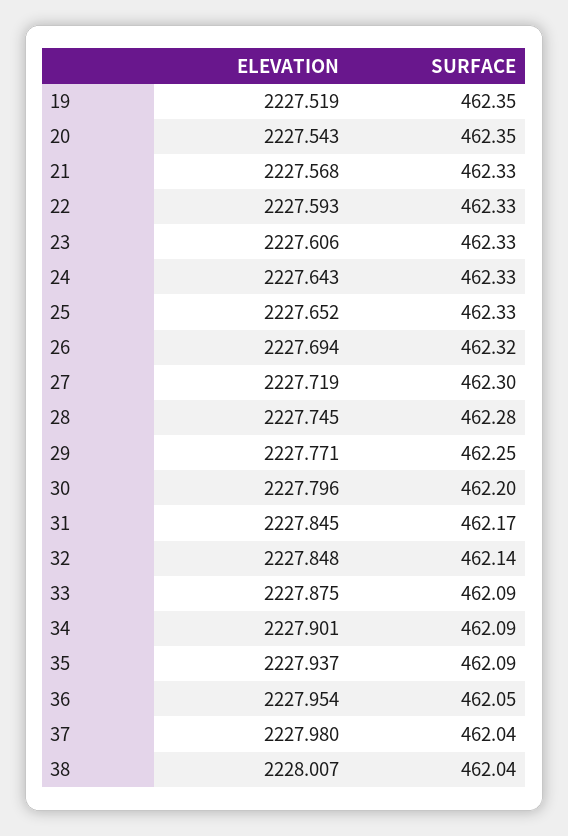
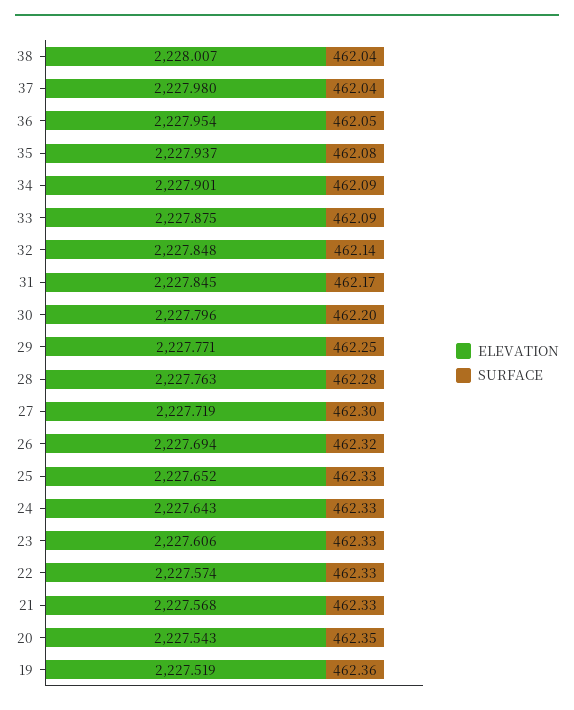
  {
    "ELEVATION": {
      "19": 2227.519,
      "20": 2227.543,
      "21": 2227.568,
-     "22": 2227.593,
+     "22": 2227.574,
      "23": 2227.606,
      "24": 2227.643,
      "25": 2227.652,
      "26": 2227.694,
      "27": 2227.719,
-     "28": 2227.745,
+     "28": 2227.763,
      "29": 2227.771,
      "30": 2227.796,
      "31": 2227.845,
      "32": 2227.848,
      "33": 2227.875,
      "34": 2227.901,
      "35": 2227.937,
      "36": 2227.954,
      "37": 2227.98,
      "38": 2228.007
    },
    "SURFACE": {
-     "19": 462.35,
+     "19": 462.36,
      "20": 462.35,
      "21": 462.33,
      "22": 462.33,
      "23": 462.33,
      "24": 462.33,
      "25": 462.33,
      "26": 462.32,
      "27": 462.3,
      "28": 462.28,
      "29": 462.25,
      "30": 462.2,
      "31": 462.17,
      "32": 462.14,
      "33": 462.09,
      "34": 462.09,
-     "35": 462.09,
+     "35": 462.08,
      "36": 462.05,
      "37": 462.04,
      "38": 462.04
    }
  }

